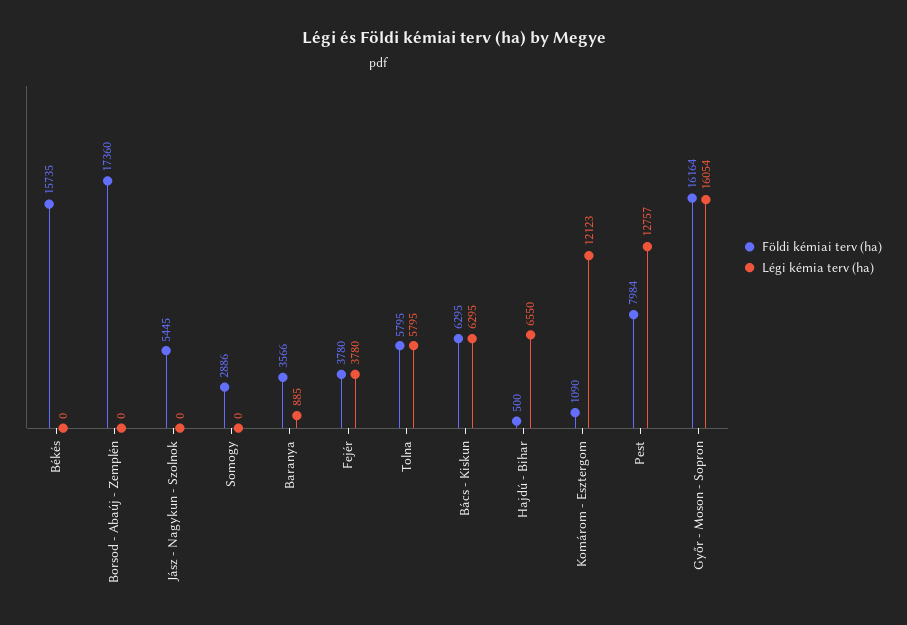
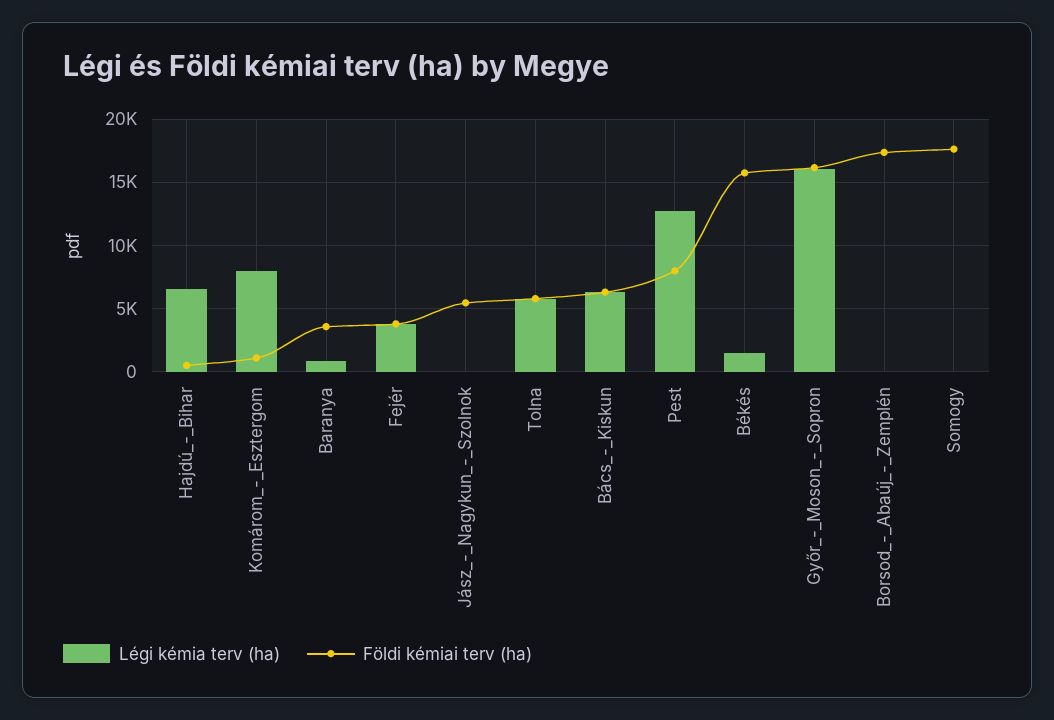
  {
    "Földi kémiai terv (ha)": {
      "Békés": 15735,
      "Borsod - Abaúj - Zemplén": 17360,
      "Jász - Nagykun - Szolnok": 5445,
-     "Somogy": 2886,
+     "Somogy": 17500,
      "Baranya": 3566,
      "Fejér": 3780,
      "Tolna": 5795,
      "Bács - Kiskun": 6295,
      "Hajdú - Bihar": 500,
      "Komárom - Esztergom": 1090,
      "Pest": 7984,
      "Győr - Moson - Sopron": 16164
    },
    "Légi kémia terv (ha)": {
-     "Békés": 0,
+     "Békés": 1500,
      "Borsod - Abaúj - Zemplén": 0,
      "Jász - Nagykun - Szolnok": 0,
      "Somogy": 0,
      "Baranya": 885,
      "Fejér": 3780,
      "Tolna": 5795,
      "Bács - Kiskun": 6295,
      "Hajdú - Bihar": 6550,
-     "Komárom - Esztergom": 12123,
+     "Komárom - Esztergom": 8000,
      "Pest": 12757,
      "Győr - Moson - Sopron": 16054
    }
  }

